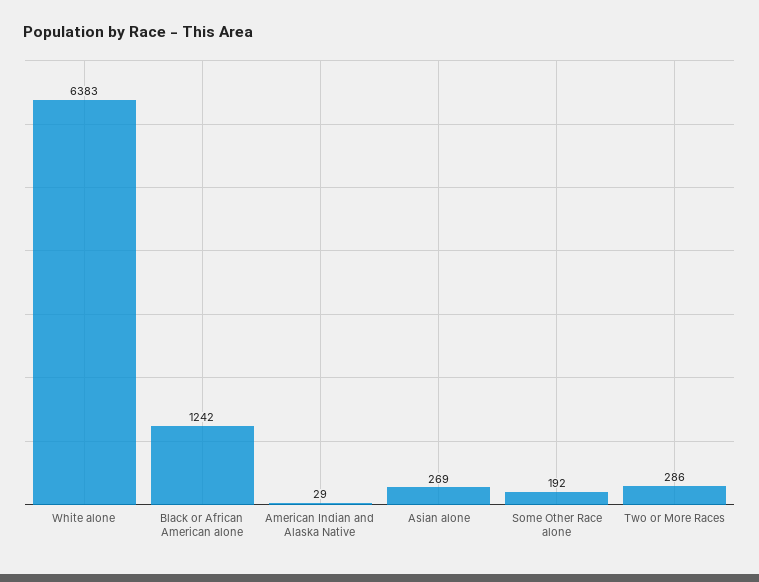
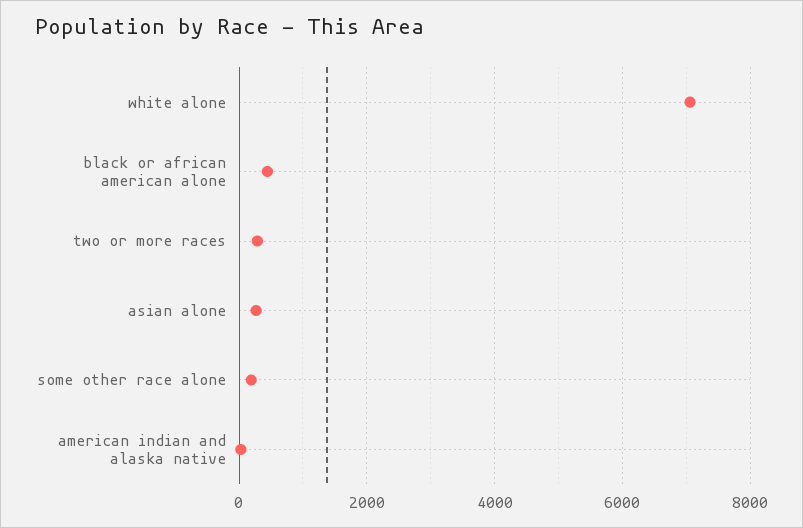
  {
-   "White alone": 6383,
+   "White alone": 7000,
-   "Black or African American alone": 1242,
+   "Black or African American alone": 400,
    "American Indian and Alaska Native": 29,
    "Asian alone": 269,
    "Some Other Race alone": 192,
    "Two or More Races": 286
  }

